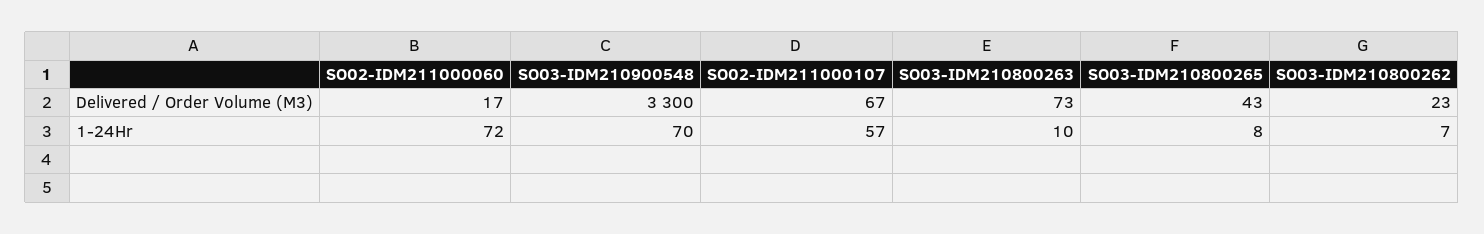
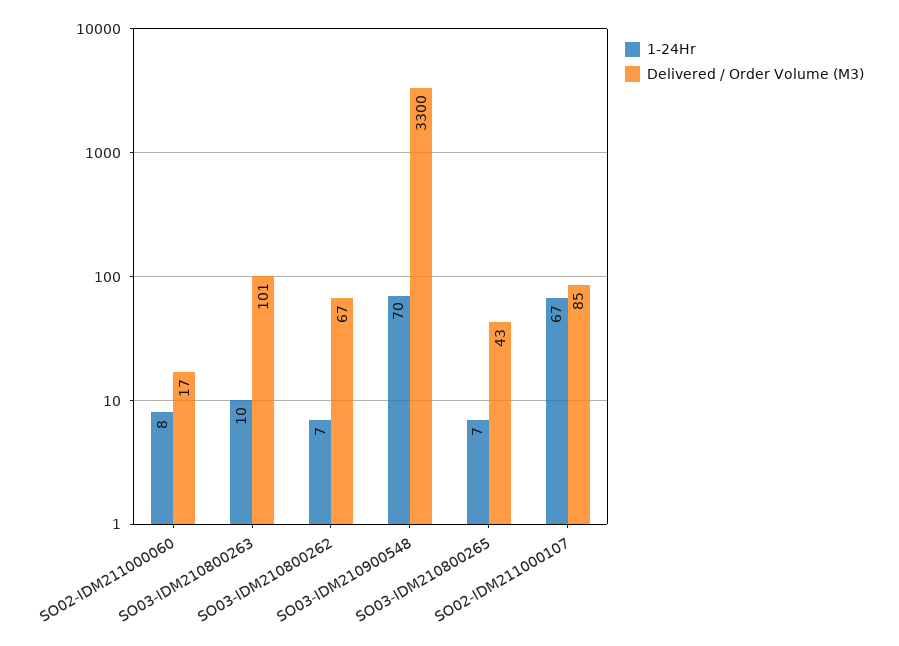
  {
    "Delivered / Order Volume (M3)": {
      "SO02-IDM211000060": 17,
      "SO03-IDM210900548": 3300,
-     "SO02-IDM211000107": 67,
+     "SO02-IDM211000107": 85,
-     "SO03-IDM210800263": 73,
+     "SO03-IDM210800263": 101,
      "SO03-IDM210800265": 43,
-     "SO03-IDM210800262": 23
+     "SO03-IDM210800262": 67
    },
    "1-24Hr": {
-     "SO02-IDM211000060": 72,
+     "SO02-IDM211000060": 8,
      "SO03-IDM210900548": 70,
-     "SO02-IDM211000107": 57,
+     "SO02-IDM211000107": 67,
      "SO03-IDM210800263": 10,
-     "SO03-IDM210800265": 8,
+     "SO03-IDM210800265": 7,
      "SO03-IDM210800262": 7
    }
  }

